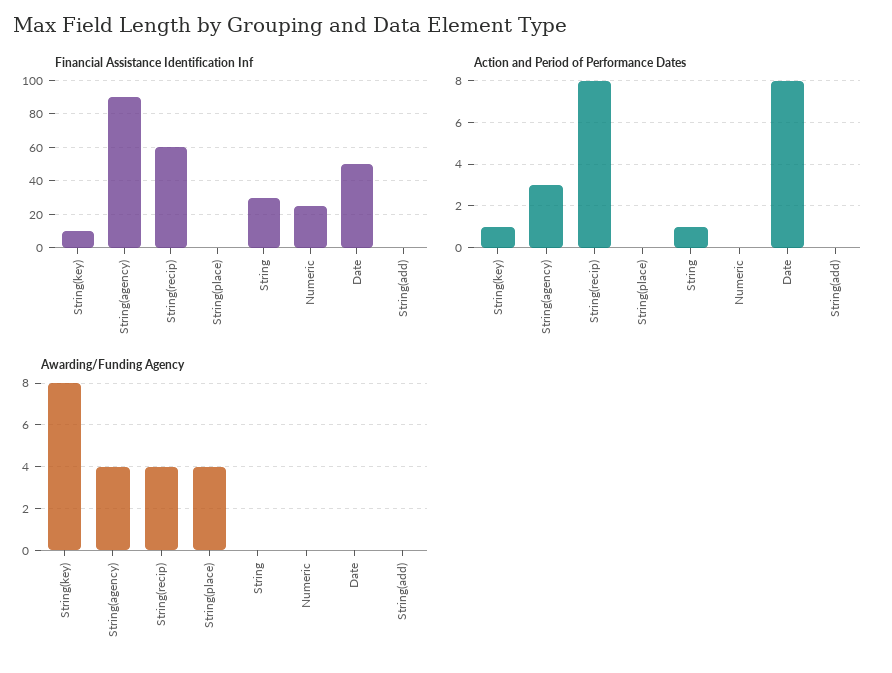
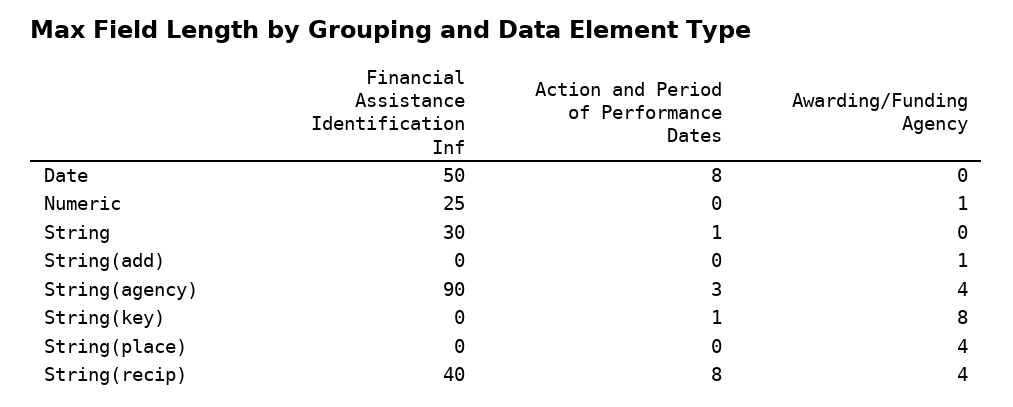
  {
    "Financial Assistance Identification Inf": {
-     "String(key)": 10,
+     "String(key)": 0,
      "String(agency)": 90,
-     "String(recip)": 60,
+     "String(recip)": 40,
      "String(place)": 0,
      "String": 30,
      "Numeric": 25,
      "Date": 50,
      "String(add)": 0
    },
    "Action and Period of Performance Dates": {
      "String(key)": 1,
      "String(agency)": 3,
      "String(recip)": 8,
      "String(place)": 0,
      "String": 1,
      "Numeric": 0,
      "Date": 8,
      "String(add)": 0
    },
    "Awarding/Funding Agency": {
      "String(key)": 8,
      "String(agency)": 4,
      "String(recip)": 4,
      "String(place)": 4,
      "String": 0,
-     "Numeric": 0,
+     "Numeric": 1,
      "Date": 0,
-     "String(add)": 0
+     "String(add)": 1
    }
  }

